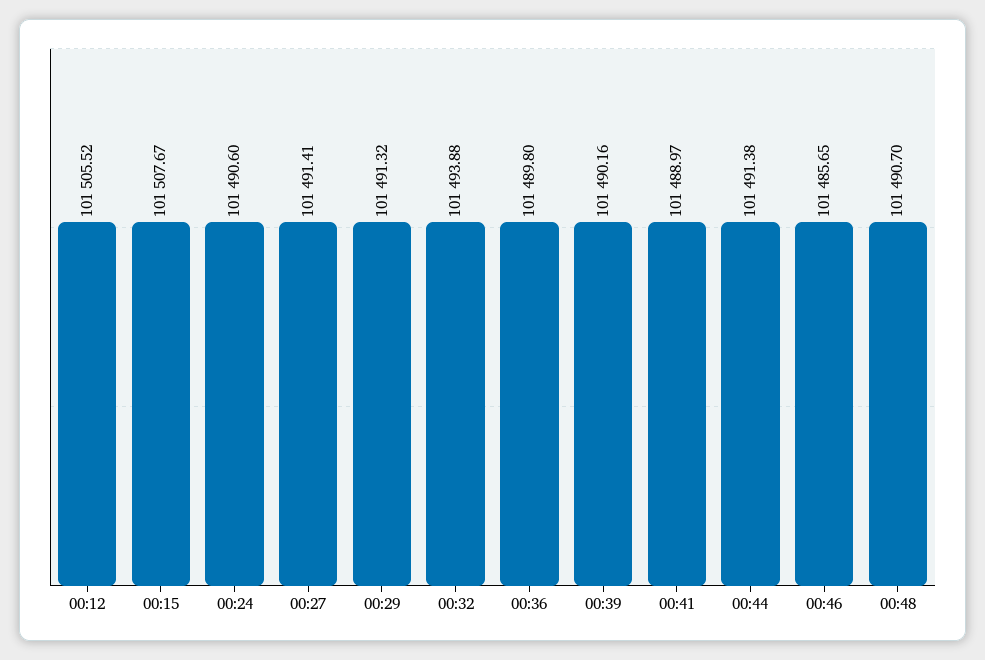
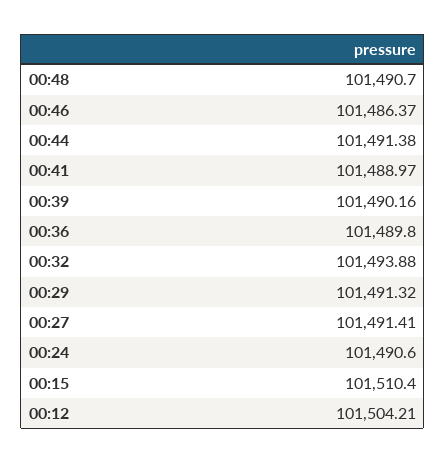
  {
-   "00:12": 101505.52,
+   "00:12": 101504.21,
-   "00:15": 101507.67,
+   "00:15": 101510.4,
    "00:24": 101490.6,
    "00:27": 101491.41,
    "00:29": 101491.32,
    "00:32": 101493.88,
    "00:36": 101489.8,
    "00:39": 101490.16,
    "00:41": 101488.97,
    "00:44": 101491.38,
-   "00:46": 101485.65,
+   "00:46": 101486.37,
    "00:48": 101490.7
  }

